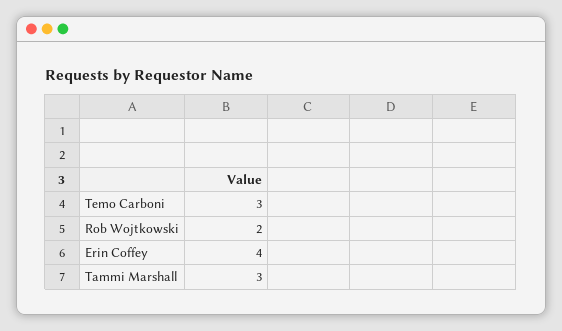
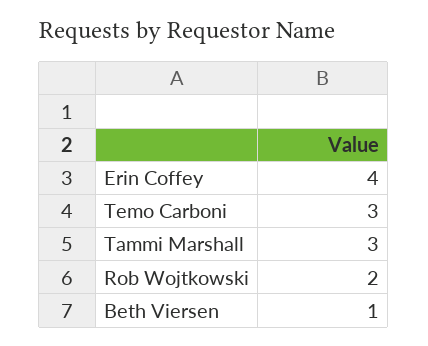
  {
    "Temo Carboni": 3,
    "Rob Wojtkowski": 2,
    "Erin Coffey": 4,
-   "Tammi Marshall": 3
+   "Tammi Marshall": 3,
+   "Beth Viersen": 1
  }

